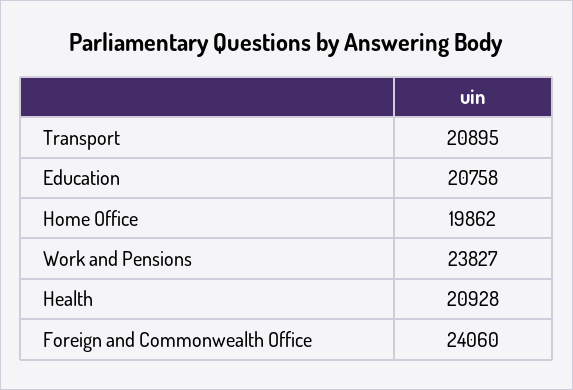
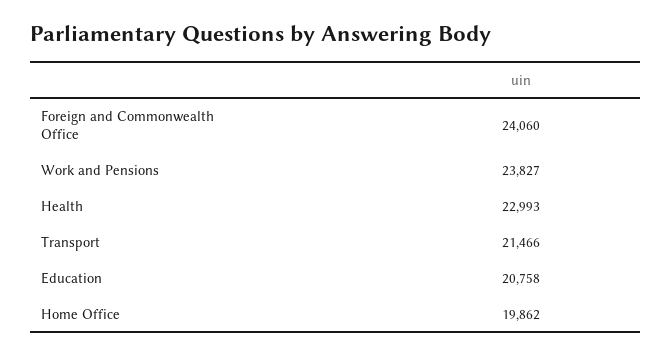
  {
-   "Transport": 20895,
+   "Transport": 21466,
    "Education": 20758,
    "Home Office": 19862,
    "Work and Pensions": 23827,
-   "Health": 20928,
+   "Health": 22993,
    "Foreign and Commonwealth Office": 24060
  }

